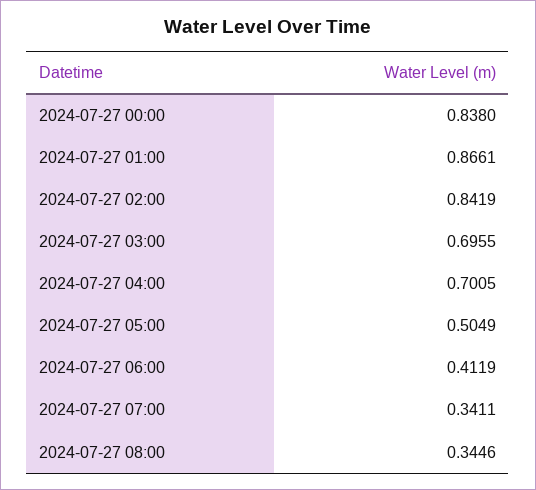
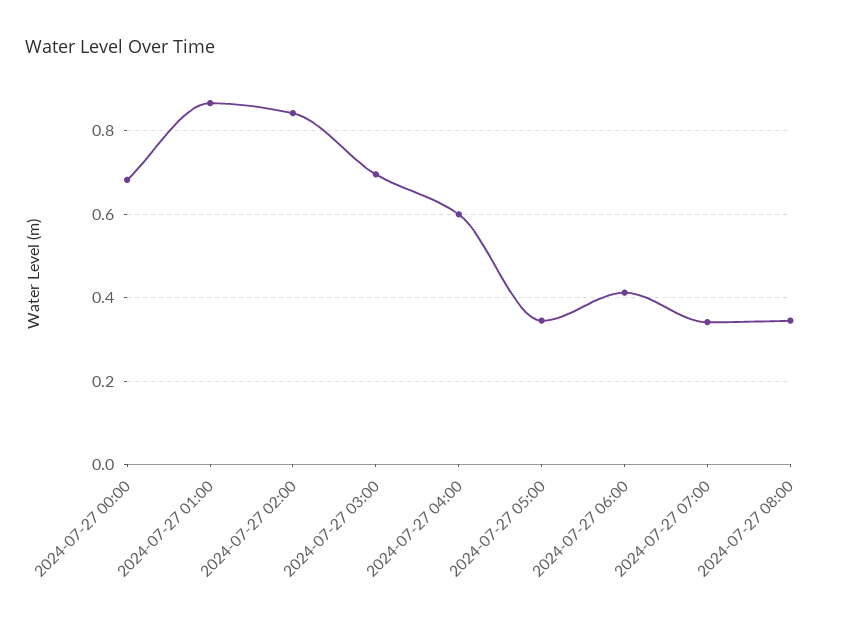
  {
-   "2024-07-27 00:00": 0.838,
+   "2024-07-27 00:00": 0.68,
    "2024-07-27 01:00": 0.8661,
    "2024-07-27 02:00": 0.8419,
    "2024-07-27 03:00": 0.6955,
-   "2024-07-27 04:00": 0.7005,
+   "2024-07-27 04:00": 0.6,
-   "2024-07-27 05:00": 0.5049,
+   "2024-07-27 05:00": 0.34,
    "2024-07-27 06:00": 0.4119,
    "2024-07-27 07:00": 0.3411,
    "2024-07-27 08:00": 0.3446
  }

